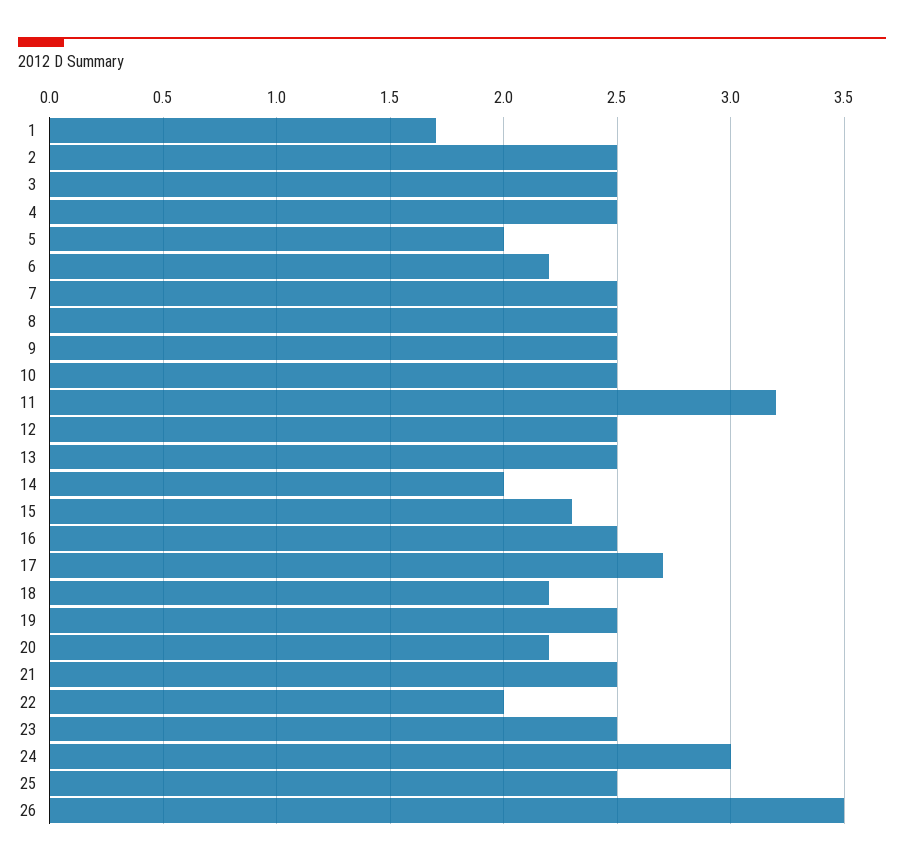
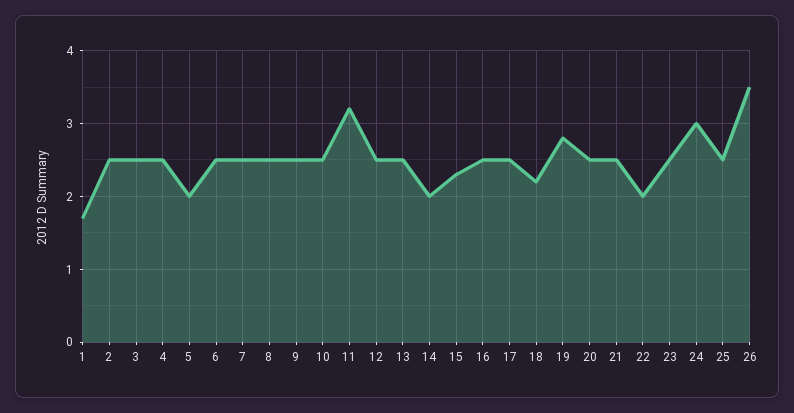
  {
    "1": 1.7,
    "2": 2.5,
    "3": 2.5,
    "4": 2.5,
    "5": 2,
-   "6": 2.2,
+   "6": 2.5,
    "7": 2.5,
    "8": 2.5,
    "9": 2.5,
    "10": 2.5,
    "11": 3.2,
    "12": 2.5,
    "13": 2.5,
    "14": 2,
    "15": 2.3,
    "16": 2.5,
-   "17": 2.7,
+   "17": 2.5,
    "18": 2.2,
-   "19": 2.5,
+   "19": 2.8,
-   "20": 2.2,
+   "20": 2.5,
    "21": 2.5,
    "22": 2,
    "23": 2.5,
    "24": 3,
    "25": 2.5,
    "26": 3.5
  }

